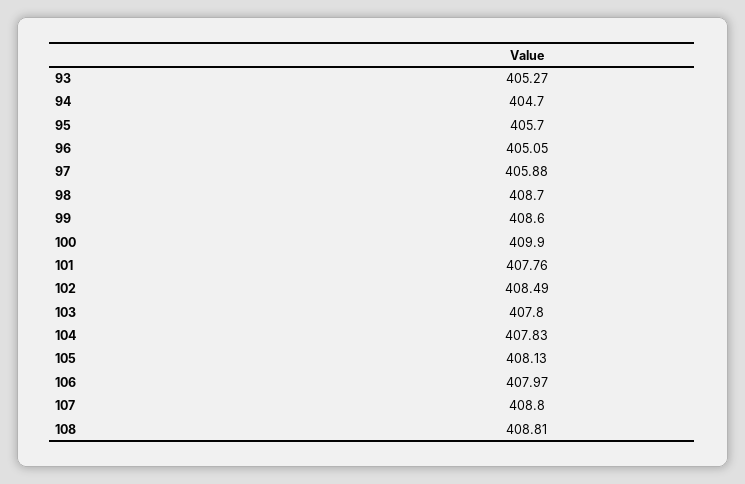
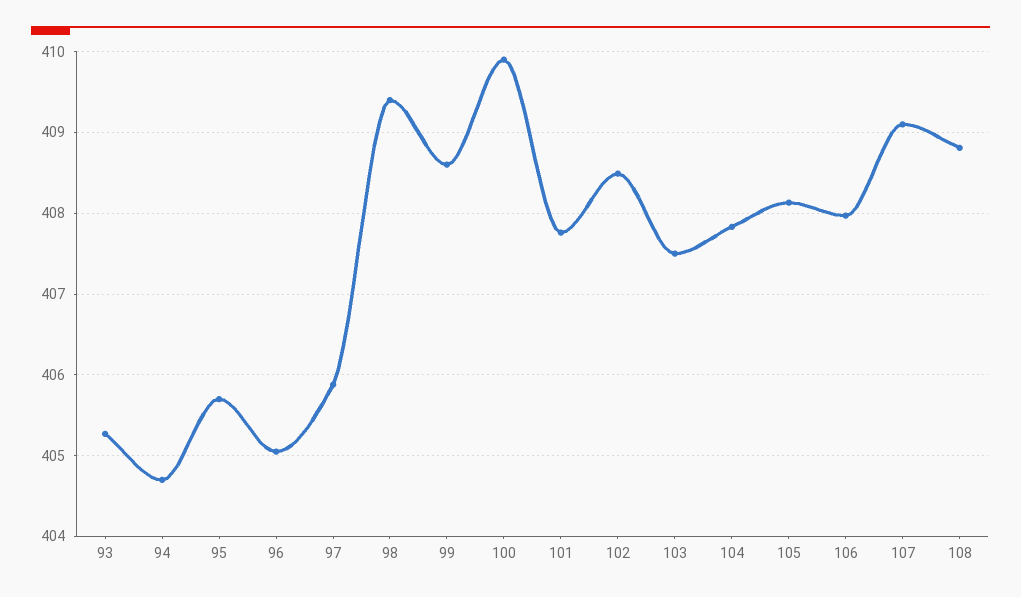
  {
    "93": 405.27,
    "94": 404.7,
    "95": 405.7,
    "96": 405.05,
    "97": 405.88,
-   "98": 408.7,
+   "98": 409.4,
    "99": 408.6,
    "100": 409.9,
    "101": 407.76,
    "102": 408.49,
-   "103": 407.8,
+   "103": 407.5,
    "104": 407.83,
    "105": 408.13,
    "106": 407.97,
-   "107": 408.8,
+   "107": 409.1,
    "108": 408.81
  }

